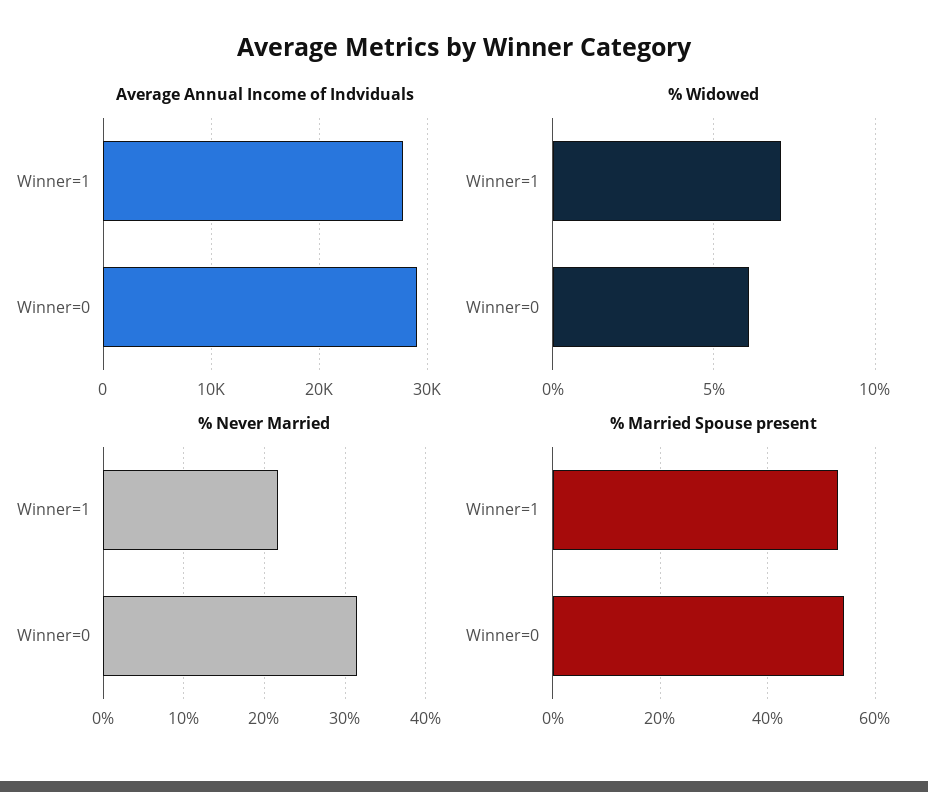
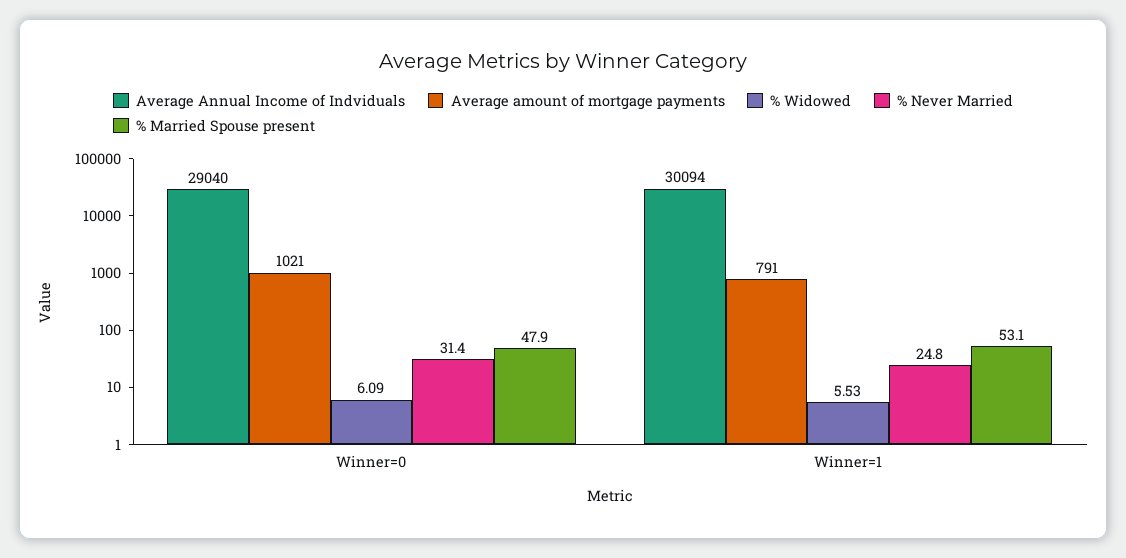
  {
    "Average Annual Income of Indviduals": {
-     "Winner=1": 28000,
+     "Winner=1": 30094,
      "Winner=0": 29040
    },
    "% Widowed": {
-     "Winner=1": 7,
+     "Winner=1": 5.53,
      "Winner=0": 6.09
    },
    "% Never Married": {
-     "Winner=1": 22,
+     "Winner=1": 24.8,
      "Winner=0": 31.4
    },
    "% Married Spouse present": {
      "Winner=1": 53.1,
-     "Winner=0": 54
+     "Winner=0": 47.9
-   }
+   },
+   "Average amount of mortgage payments": {
+     "Winner=0": 1021,
+     "Winner=1": 791
+   }
  }

